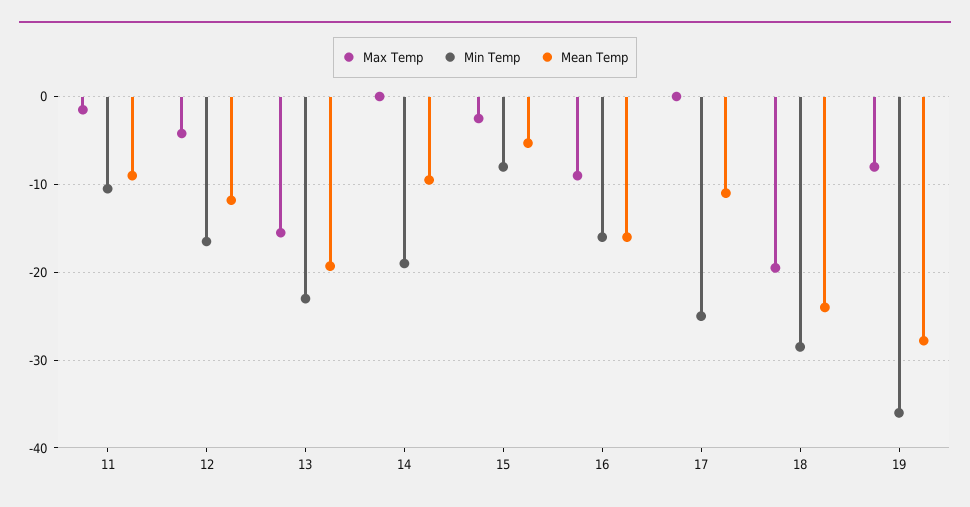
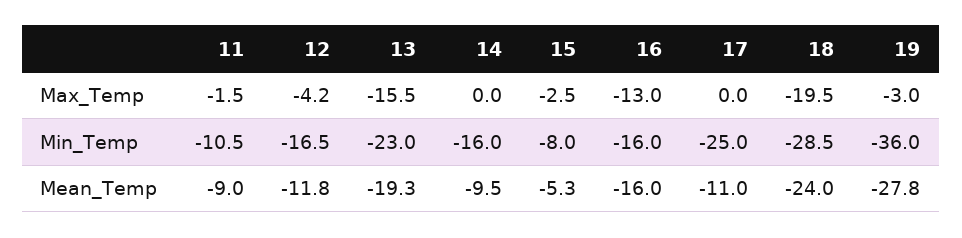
  {
    "Max Temp": {
      "11": -1.5,
      "12": -4.2,
      "13": -15.5,
      "14": 0,
      "15": -2.5,
-     "16": -9,
+     "16": -13,
      "17": 0,
      "18": -19.5,
-     "19": -8
+     "19": -3
    },
    "Min Temp": {
      "11": -10.5,
      "12": -16.5,
      "13": -23,
-     "14": -19,
+     "14": -16,
      "15": -8,
      "16": -16,
      "17": -25,
      "18": -28.5,
      "19": -36
    },
    "Mean Temp": {
      "11": -9,
      "12": -11.8,
      "13": -19.3,
      "14": -9.5,
      "15": -5.3,
      "16": -16,
      "17": -11,
      "18": -24,
      "19": -27.8
    }
  }

